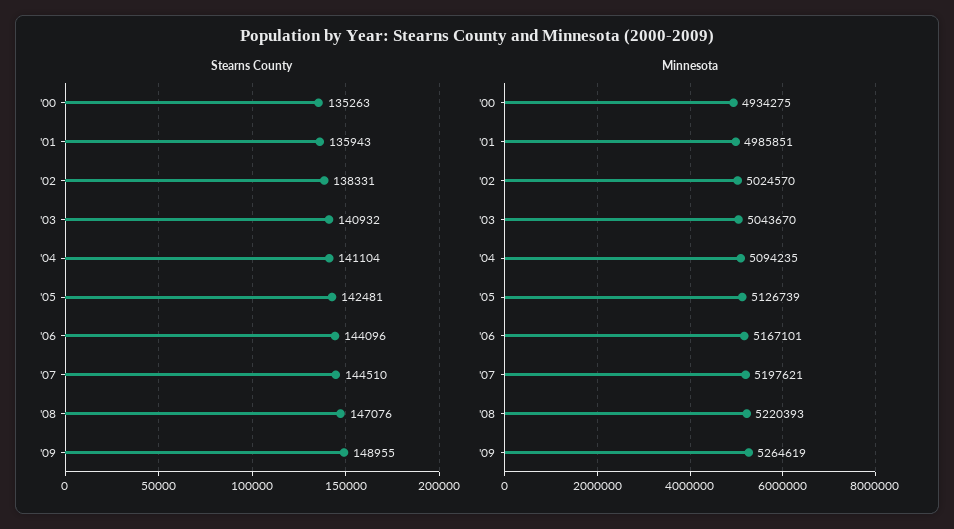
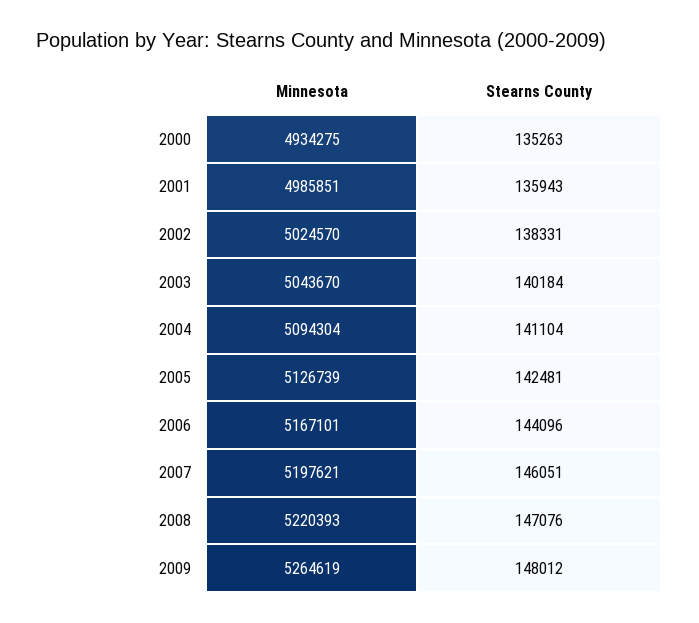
  {
    "Stearns County": {
      "'00": 135263,
      "'01": 135943,
      "'02": 138331,
-     "'03": 140932,
+     "'03": 140184,
      "'04": 141104,
      "'05": 142481,
      "'06": 144096,
-     "'07": 144510,
+     "'07": 146051,
      "'08": 147076,
-     "'09": 148955
+     "'09": 148012
    },
    "Minnesota": {
      "'00": 4934275,
      "'01": 4985851,
      "'02": 5024570,
      "'03": 5043670,
-     "'04": 5094235,
+     "'04": 5094304,
      "'05": 5126739,
      "'06": 5167101,
      "'07": 5197621,
      "'08": 5220393,
      "'09": 5264619
    }
  }

